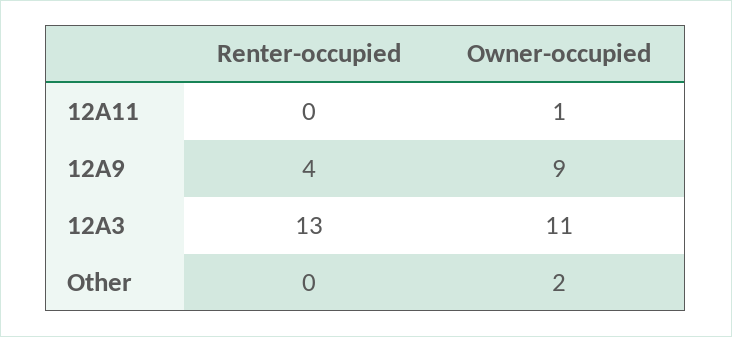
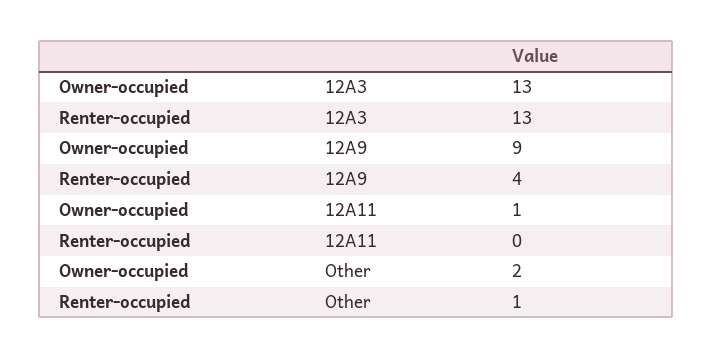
  {
    "Renter-occupied": {
      "12A11": 0,
      "12A9": 4,
      "12A3": 13,
-     "Other": 0
+     "Other": 1
    },
    "Owner-occupied": {
      "12A11": 1,
      "12A9": 9,
-     "12A3": 11,
+     "12A3": 13,
      "Other": 2
    }
  }

